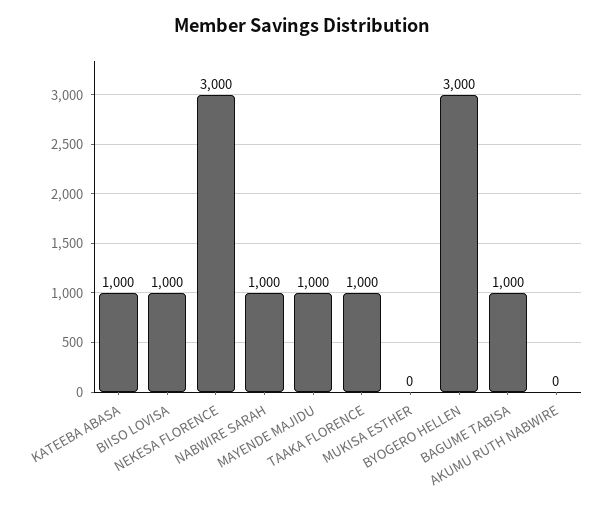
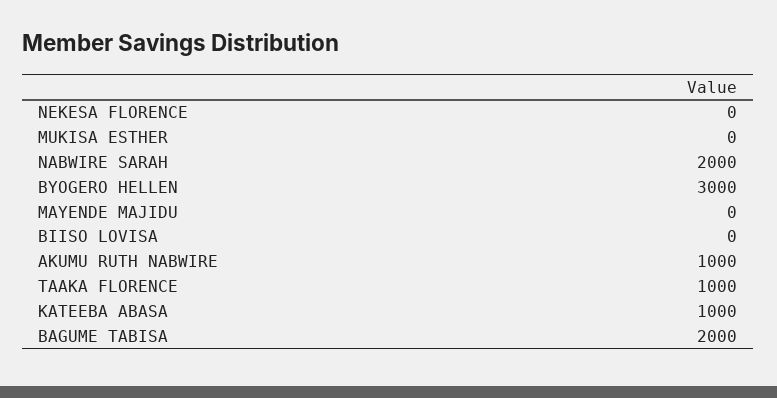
  {
    "KATEEBA ABASA": 1000,
-   "BIISO LOVISA": 1000,
+   "BIISO LOVISA": 0,
-   "NEKESA FLORENCE": 3000,
+   "NEKESA FLORENCE": 0,
-   "NABWIRE SARAH": 1000,
+   "NABWIRE SARAH": 2000,
-   "MAYENDE MAJIDU": 1000,
+   "MAYENDE MAJIDU": 0,
    "TAAKA FLORENCE": 1000,
    "MUKISA ESTHER": 0,
    "BYOGERO HELLEN": 3000,
-   "BAGUME TABISA": 1000,
+   "BAGUME TABISA": 2000,
-   "AKUMU RUTH NABWIRE": 0
+   "AKUMU RUTH NABWIRE": 1000
  }

